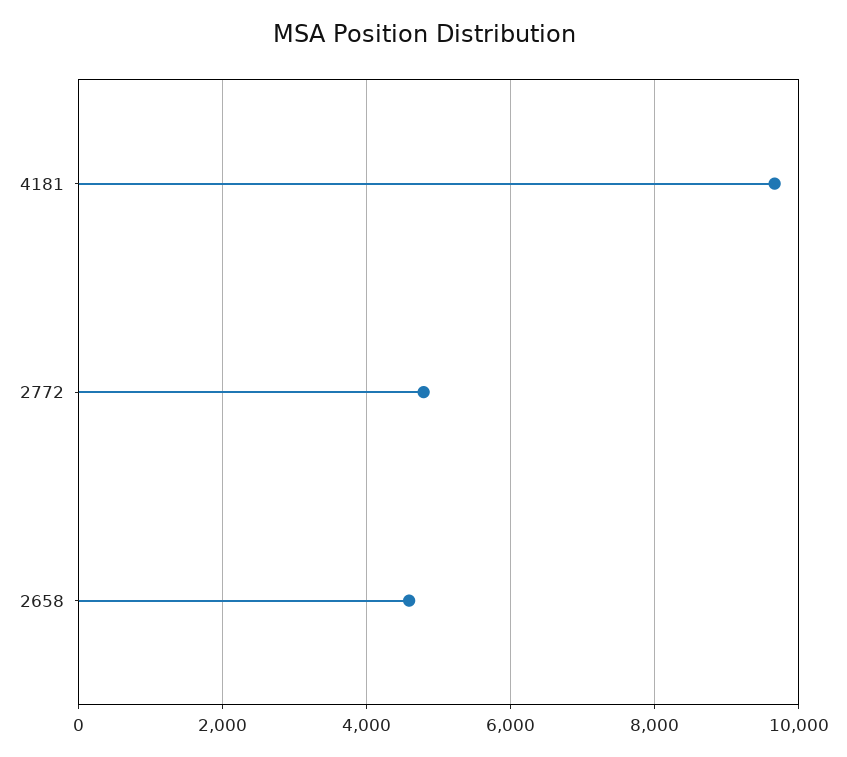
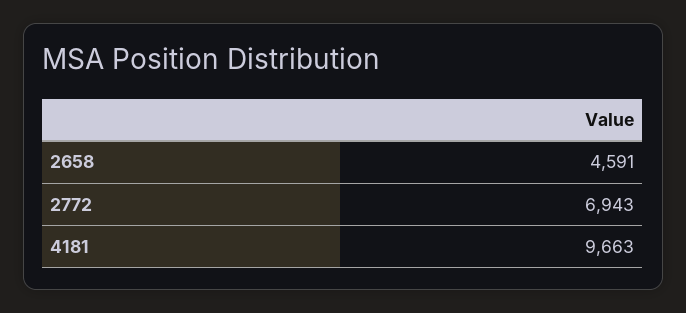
  {
    "4181": 9663,
-   "2772": 4800,
+   "2772": 6943,
    "2658": 4591
  }

